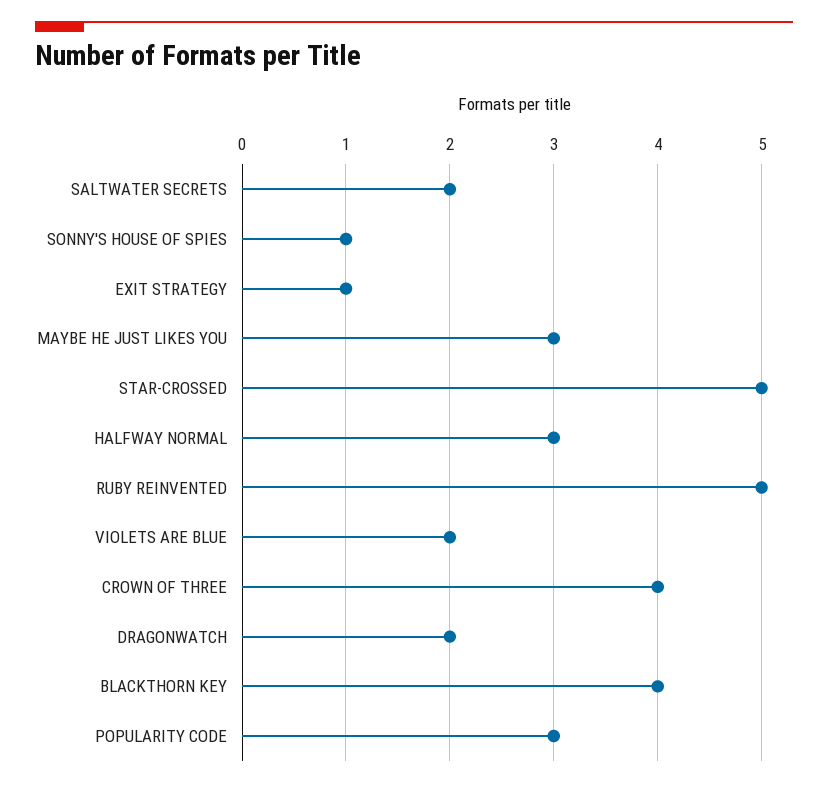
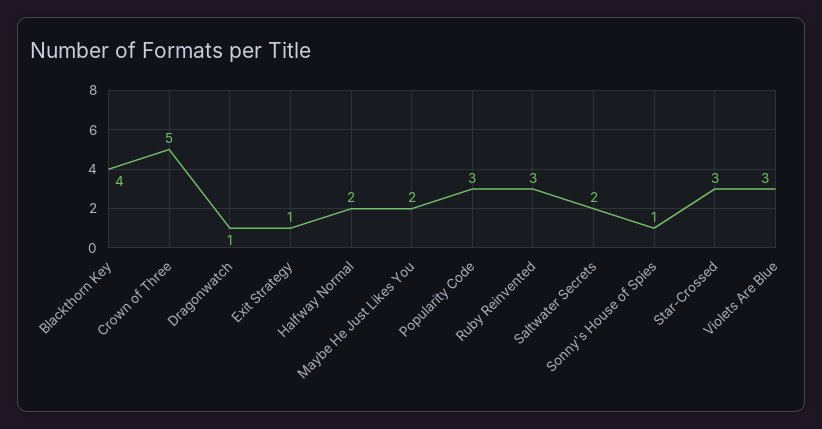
  {
    "SALTWATER SECRETS": 2,
    "SONNY'S HOUSE OF SPIES": 1,
    "EXIT STRATEGY": 1,
-   "MAYBE HE JUST LIKES YOU": 3,
+   "MAYBE HE JUST LIKES YOU": 2,
-   "STAR-CROSSED": 5,
+   "STAR-CROSSED": 3,
-   "HALFWAY NORMAL": 3,
+   "HALFWAY NORMAL": 2,
-   "RUBY REINVENTED": 5,
+   "RUBY REINVENTED": 3,
-   "VIOLETS ARE BLUE": 2,
+   "VIOLETS ARE BLUE": 3,
-   "CROWN OF THREE": 4,
+   "CROWN OF THREE": 5,
-   "DRAGONWATCH": 2,
+   "DRAGONWATCH": 1,
    "BLACKTHORN KEY": 4,
    "POPULARITY CODE": 3
  }

